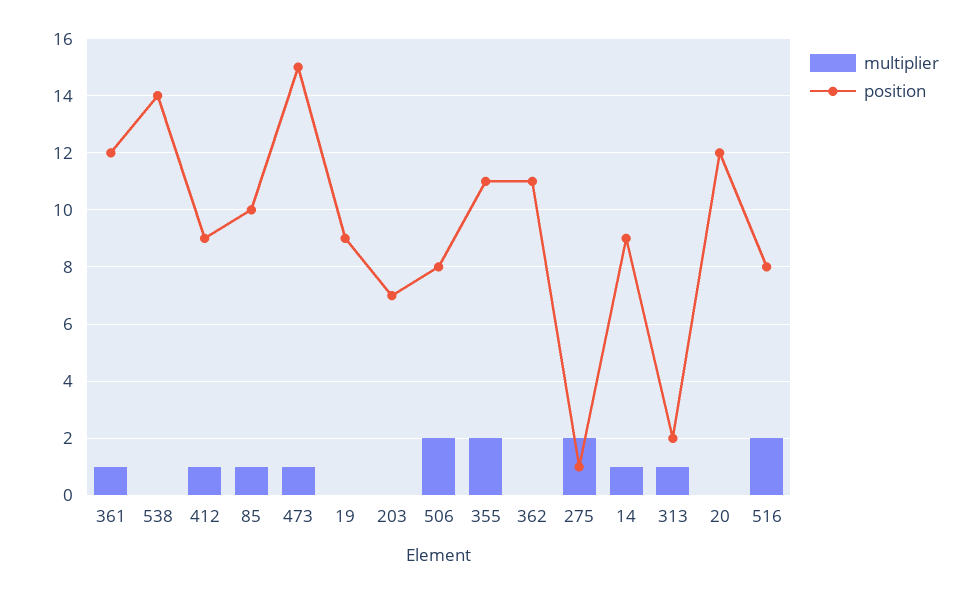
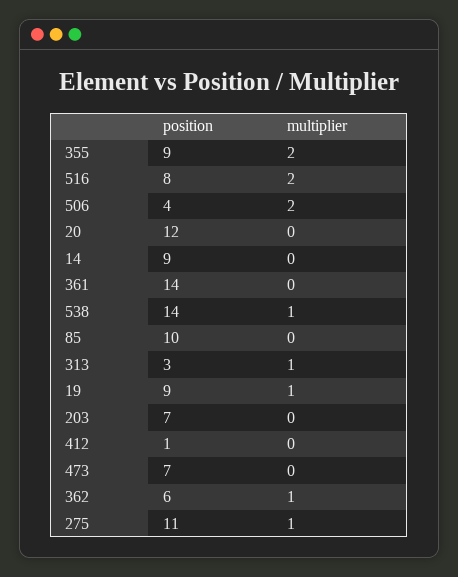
  {
    "multiplier": {
-     "361": 1,
+     "361": 0,
-     "538": 0,
+     "538": 1,
-     "412": 1,
+     "412": 0,
-     "85": 1,
+     "85": 0,
-     "473": 1,
+     "473": 0,
-     "19": 0,
+     "19": 1,
      "203": 0,
      "506": 2,
      "355": 2,
-     "362": 0,
+     "362": 1,
-     "275": 2,
+     "275": 1,
-     "14": 1,
+     "14": 0,
      "313": 1,
      "20": 0,
      "516": 2
    },
    "position": {
-     "361": 12,
+     "361": 14,
      "538": 14,
-     "412": 9,
+     "412": 1,
      "85": 10,
-     "473": 15,
+     "473": 7,
      "19": 9,
      "203": 7,
-     "506": 8,
+     "506": 4,
-     "355": 11,
+     "355": 9,
-     "362": 11,
+     "362": 6,
-     "275": 1,
+     "275": 11,
      "14": 9,
-     "313": 2,
+     "313": 3,
      "20": 12,
      "516": 8
    }
  }

